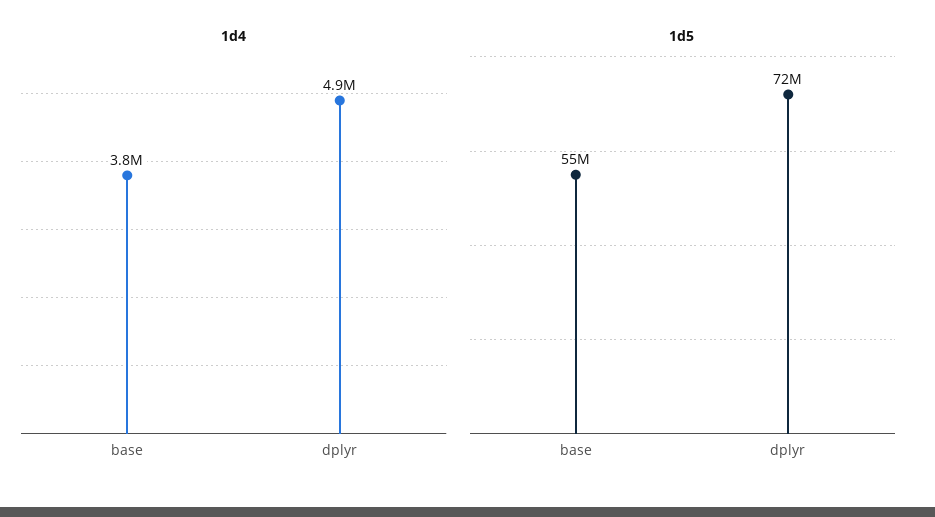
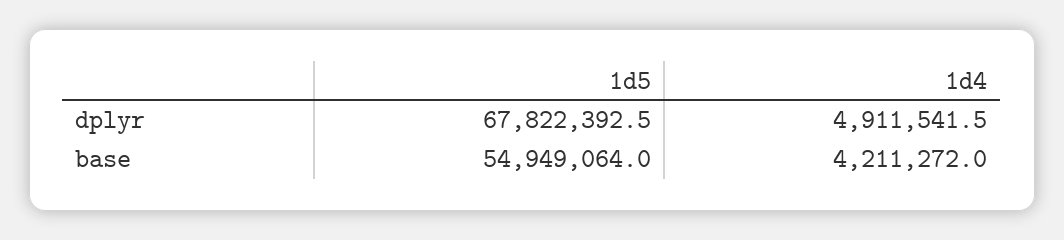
  {
    "1d4": {
-     "base": 3800000,
+     "base": 4211272,
      "dplyr": 4911541.5
    },
    "1d5": {
      "base": 54949064,
-     "dplyr": 72000000
+     "dplyr": 67822392.5
    }
  }

